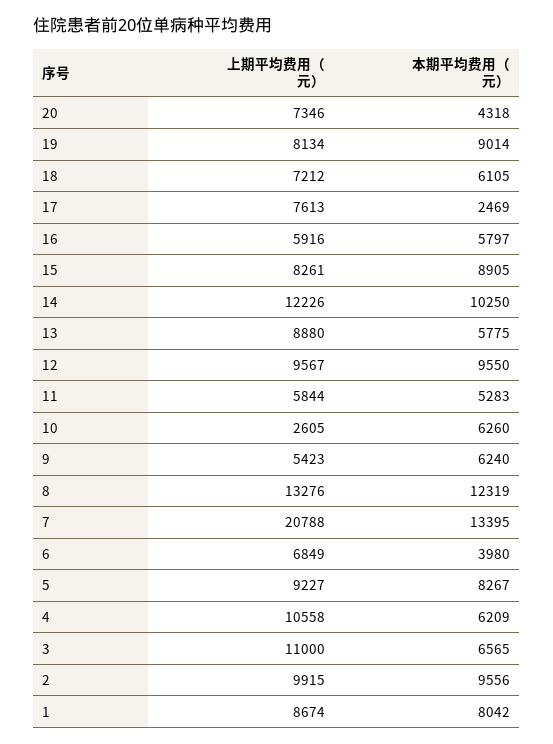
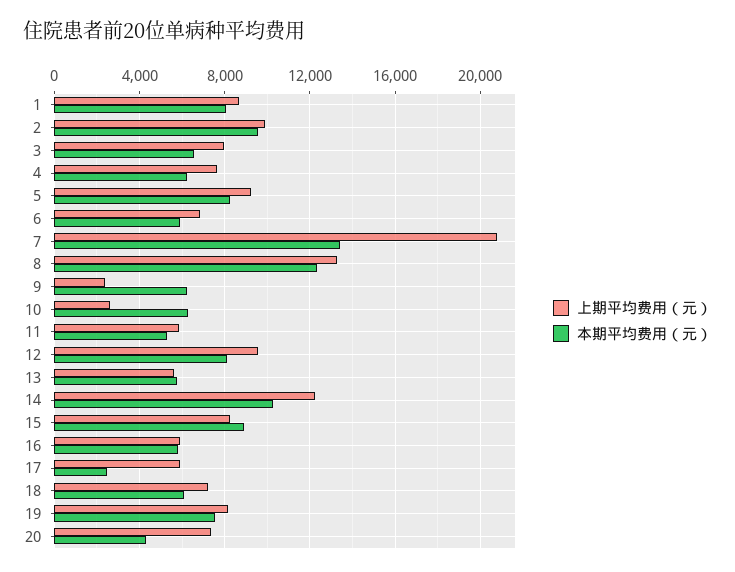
  {
    "上期平均费用（元）": {
      "20": 7346,
      "19": 8134,
      "18": 7212,
-     "17": 7613,
+     "17": 6000,
      "16": 5916,
      "15": 8261,
      "14": 12226,
-     "13": 8880,
+     "13": 5500,
      "12": 9567,
      "11": 5844,
      "10": 2605,
-     "9": 5423,
+     "9": 2500,
      "8": 13276,
      "7": 20788,
      "6": 6849,
      "5": 9227,
-     "4": 10558,
+     "4": 7500,
-     "3": 11000,
+     "3": 8000,
      "2": 9915,
      "1": 8674
    },
    "本期平均费用（元）": {
      "20": 4318,
-     "19": 9014,
+     "19": 7500,
      "18": 6105,
      "17": 2469,
      "16": 5797,
      "15": 8905,
      "14": 10250,
      "13": 5775,
-     "12": 9550,
+     "12": 8000,
      "11": 5283,
      "10": 6260,
      "9": 6240,
      "8": 12319,
      "7": 13395,
-     "6": 3980,
+     "6": 6000,
      "5": 8267,
      "4": 6209,
      "3": 6565,
      "2": 9556,
      "1": 8042
    }
  }

